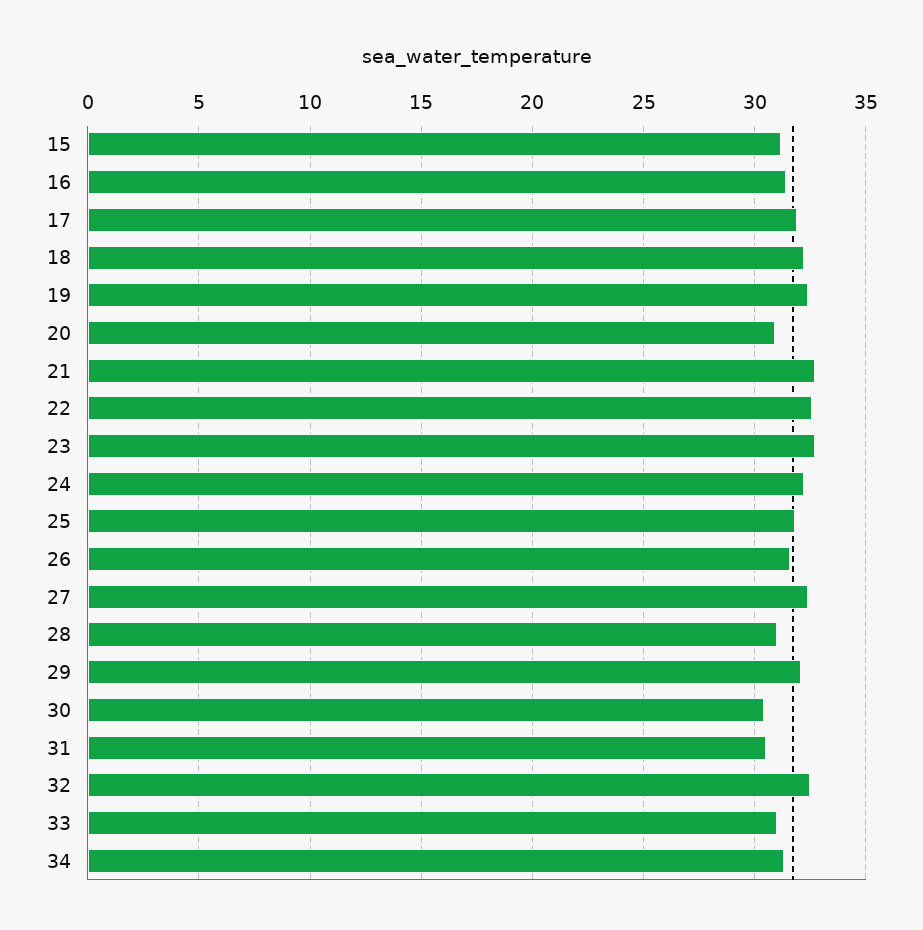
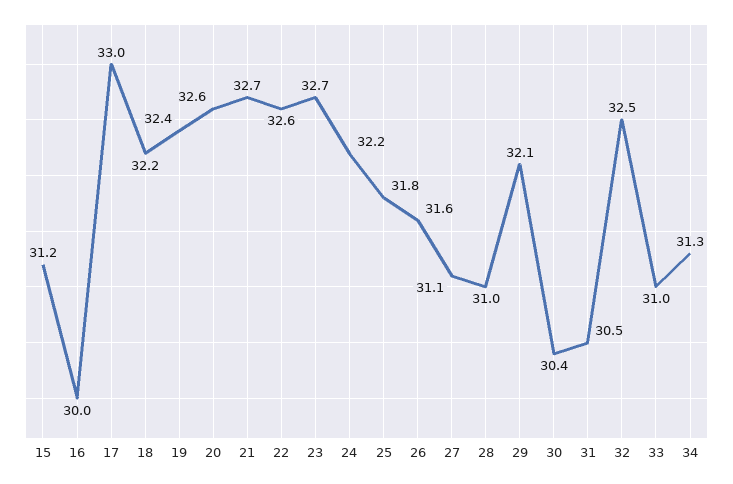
  {
    "15": 31.2,
-   "16": 31.5,
+   "16": 30,
-   "17": 32,
+   "17": 33,
    "18": 32.2,
    "19": 32.4,
-   "20": 31,
+   "20": 32.6,
    "21": 32.7,
    "22": 32.6,
    "23": 32.7,
    "24": 32.2,
    "25": 31.8,
    "26": 31.6,
-   "27": 32.5,
+   "27": 31.1,
    "28": 31,
    "29": 32.1,
    "30": 30.4,
    "31": 30.5,
    "32": 32.5,
    "33": 31,
    "34": 31.3
  }

